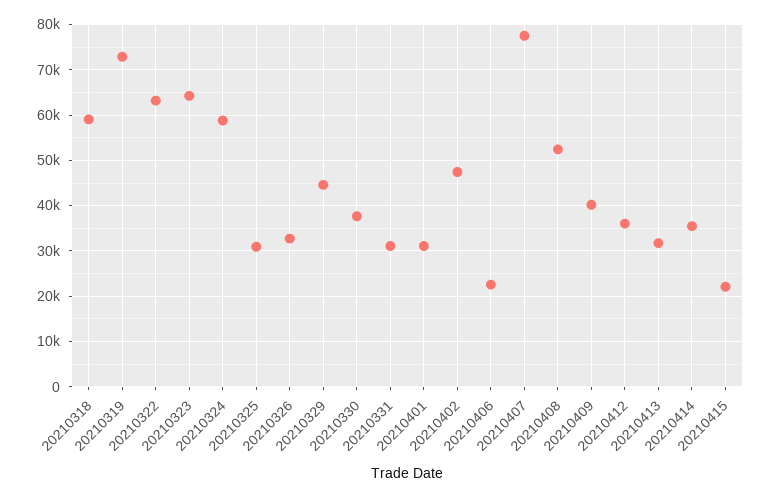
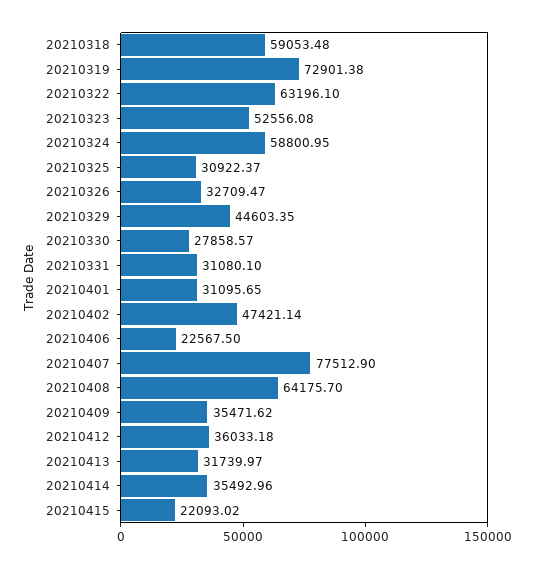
  {
    "20210318": 59053.48,
    "20210319": 72901.38,
    "20210322": 63196.1,
-   "20210323": 64000,
+   "20210323": 52556.08,
    "20210324": 58800.95,
    "20210325": 30922.37,
    "20210326": 32709.47,
    "20210329": 44603.35,
-   "20210330": 38000,
+   "20210330": 27858.57,
    "20210331": 31080.1,
    "20210401": 31095.65,
    "20210402": 47421.14,
    "20210406": 22567.5,
    "20210407": 77512.9,
-   "20210408": 52000,
+   "20210408": 64175.7,
-   "20210409": 40000,
+   "20210409": 35471.62,
    "20210412": 36033.18,
    "20210413": 31739.97,
    "20210414": 35492.96,
    "20210415": 22093.02
  }

